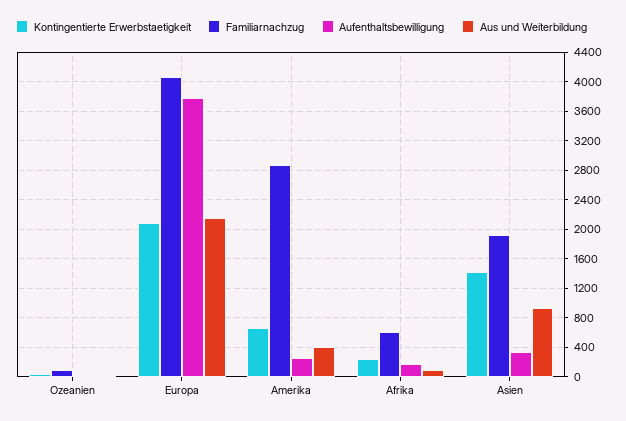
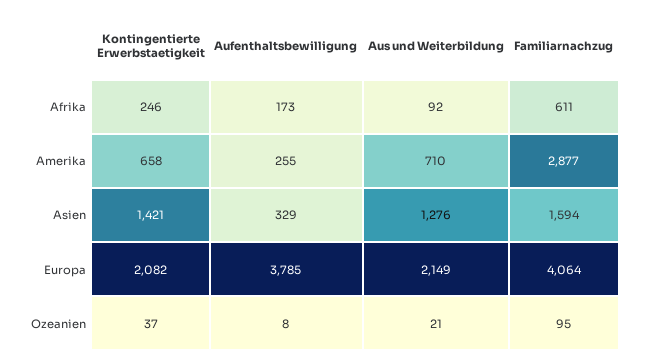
  {
    "Kontingentierte Erwerbstaetigkeit": {
      "Ozeanien": 37,
      "Europa": 2082,
      "Amerika": 658,
      "Afrika": 246,
      "Asien": 1421
    },
    "Familiarnachzug": {
      "Ozeanien": 95,
      "Europa": 4064,
      "Amerika": 2877,
      "Afrika": 611,
-     "Asien": 1900
+     "Asien": 1594
    },
    "Aufenthaltsbewilligung": {
      "Ozeanien": 8,
      "Europa": 3785,
      "Amerika": 255,
      "Afrika": 173,
      "Asien": 329
    },
    "Aus und Weiterbildung": {
      "Ozeanien": 21,
      "Europa": 2149,
-     "Amerika": 400,
+     "Amerika": 710,
      "Afrika": 92,
-     "Asien": 900
+     "Asien": 1276
    }
  }

